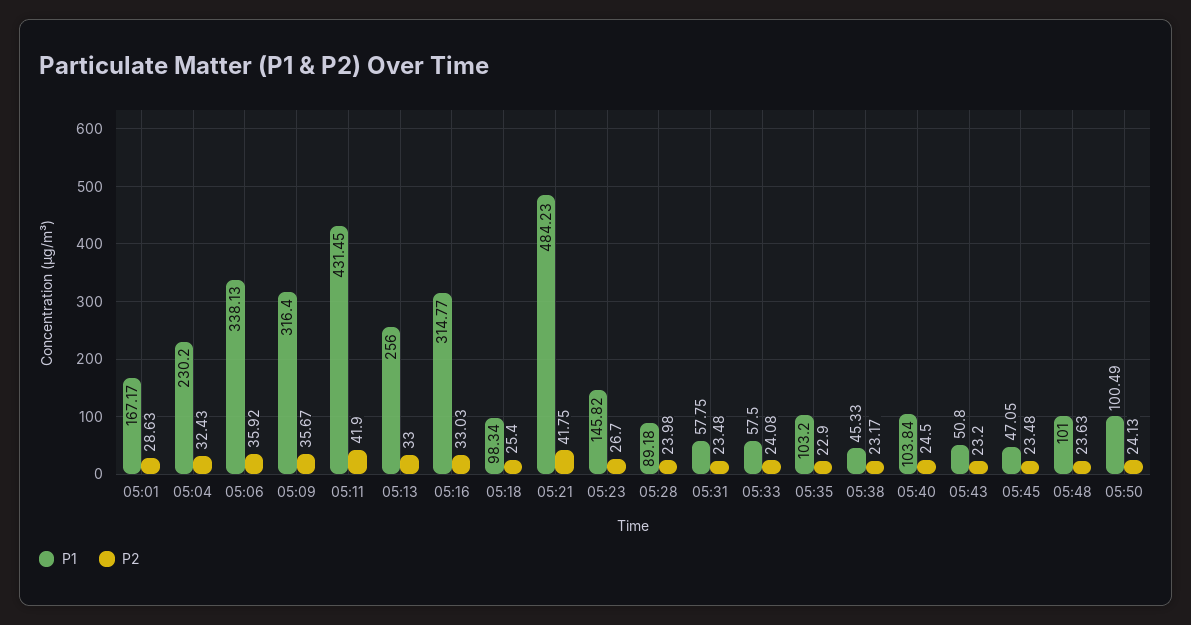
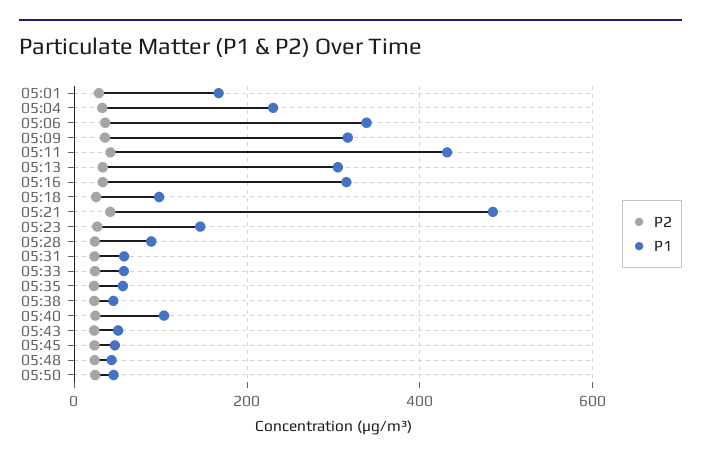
  {
    "P1": {
      "05:01": 167.17,
      "05:04": 230.2,
      "05:06": 338.13,
      "05:09": 316.4,
      "05:11": 431.45,
-     "05:13": 256,
+     "05:13": 300,
      "05:16": 314.77,
      "05:18": 98.34,
      "05:21": 484.23,
      "05:23": 145.82,
      "05:28": 89.18,
      "05:31": 57.75,
      "05:33": 57.5,
-     "05:35": 103.2,
+     "05:35": 60,
      "05:38": 45.33,
      "05:40": 103.84,
      "05:43": 50.8,
      "05:45": 47.05,
-     "05:48": 101,
+     "05:48": 40,
-     "05:50": 100.49
+     "05:50": 40
    },
    "P2": {
      "05:01": 28.63,
      "05:04": 32.43,
      "05:06": 35.92,
      "05:09": 35.67,
      "05:11": 41.9,
      "05:13": 33,
      "05:16": 33.03,
      "05:18": 25.4,
      "05:21": 41.75,
      "05:23": 26.7,
      "05:28": 23.98,
      "05:31": 23.48,
      "05:33": 24.08,
      "05:35": 22.9,
      "05:38": 23.17,
      "05:40": 24.5,
      "05:43": 23.2,
      "05:45": 23.48,
      "05:48": 23.63,
      "05:50": 24.13
    }
  }

